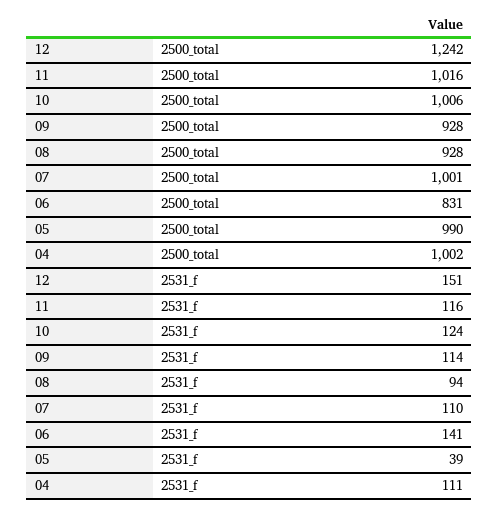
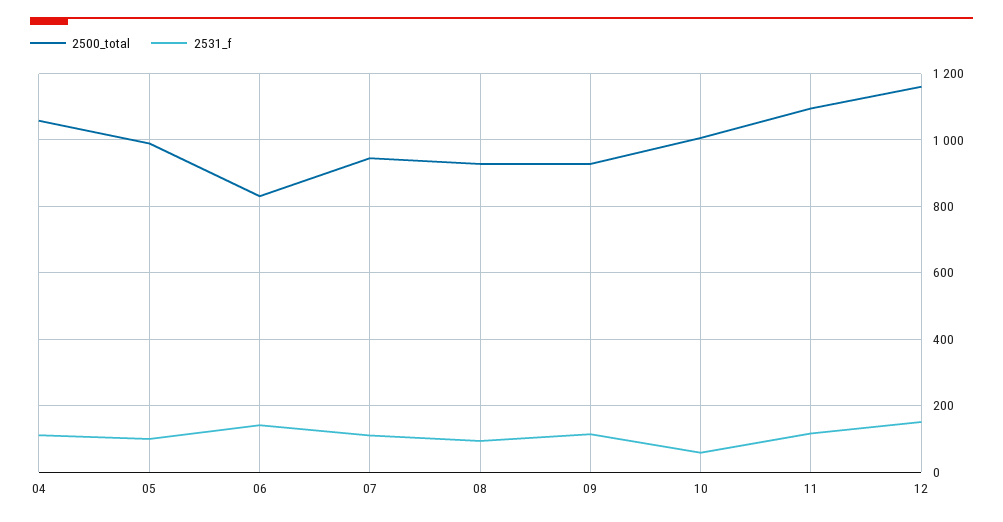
  {
    "2500_total": {
-     "12": 1242,
+     "12": 1160,
-     "11": 1016,
+     "11": 1100,
      "10": 1006,
      "09": 928,
      "08": 928,
-     "07": 1001,
+     "07": 940,
      "06": 831,
      "05": 990,
-     "04": 1002
+     "04": 1060
    },
    "2531_f": {
      "12": 151,
      "11": 116,
-     "10": 124,
+     "10": 60,
      "09": 114,
      "08": 94,
      "07": 110,
      "06": 141,
-     "05": 39,
+     "05": 100,
      "04": 111
    }
  }

